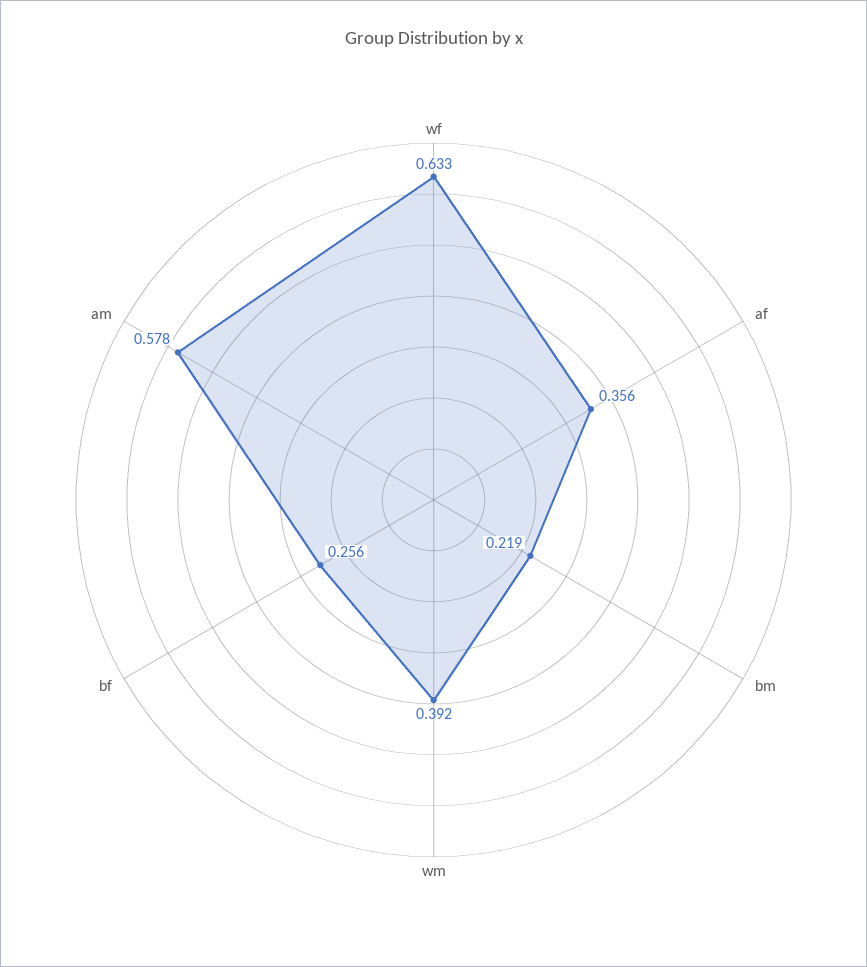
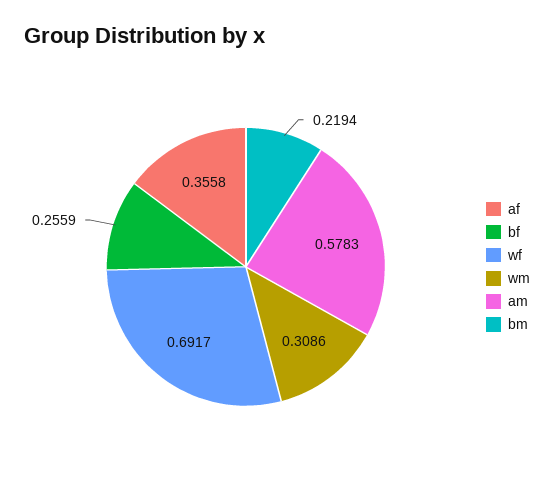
  {
-   "wf": 0.633,
+   "wf": 0.6917,
    "af": 0.3558,
    "bm": 0.2194,
-   "wm": 0.392,
+   "wm": 0.3086,
    "bf": 0.2559,
    "am": 0.5783
  }

